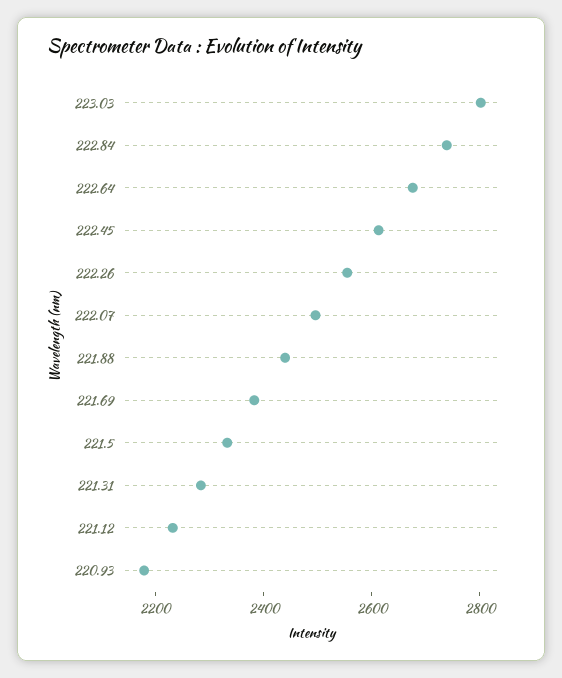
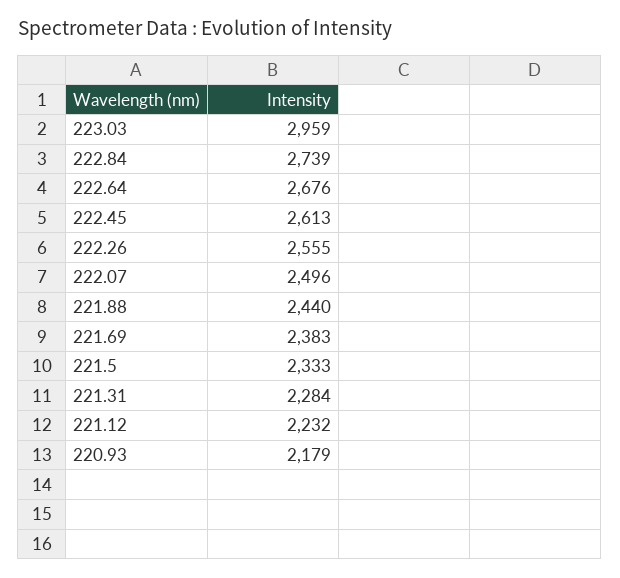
  {
-   "223.03": 2800,
+   "223.03": 2959,
    "222.84": 2739,
    "222.64": 2676,
    "222.45": 2613,
    "222.26": 2555,
    "222.07": 2496,
    "221.88": 2440,
    "221.69": 2383,
    "221.5": 2333,
    "221.31": 2284,
    "221.12": 2232,
    "220.93": 2179
  }

